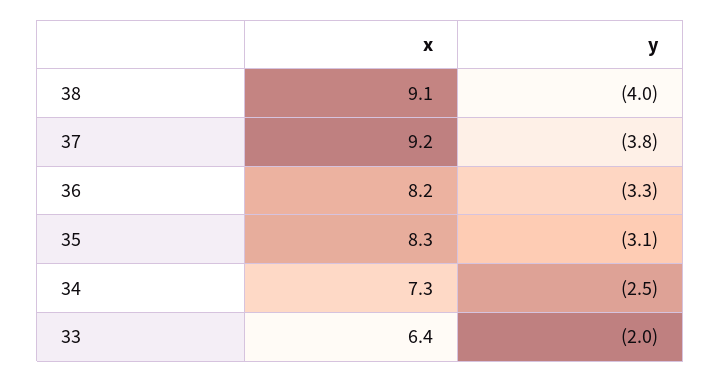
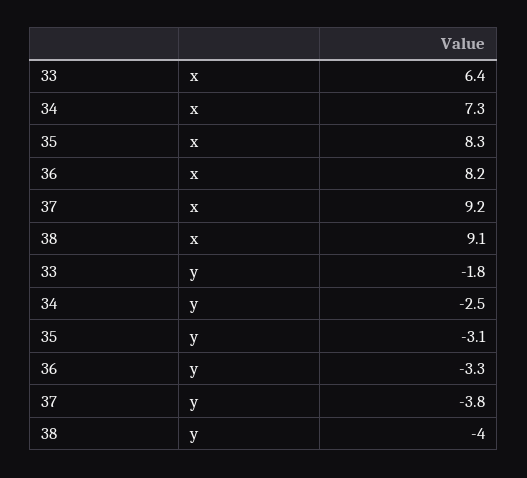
  {
    "x": {
      "38": 9.1,
      "37": 9.2,
      "36": 8.2,
      "35": 8.3,
      "34": 7.3,
      "33": 6.4
    },
    "y": {
      "38": -4,
      "37": -3.8,
      "36": -3.3,
      "35": -3.1,
      "34": -2.5,
-     "33": -2
+     "33": -1.8
    }
  }

